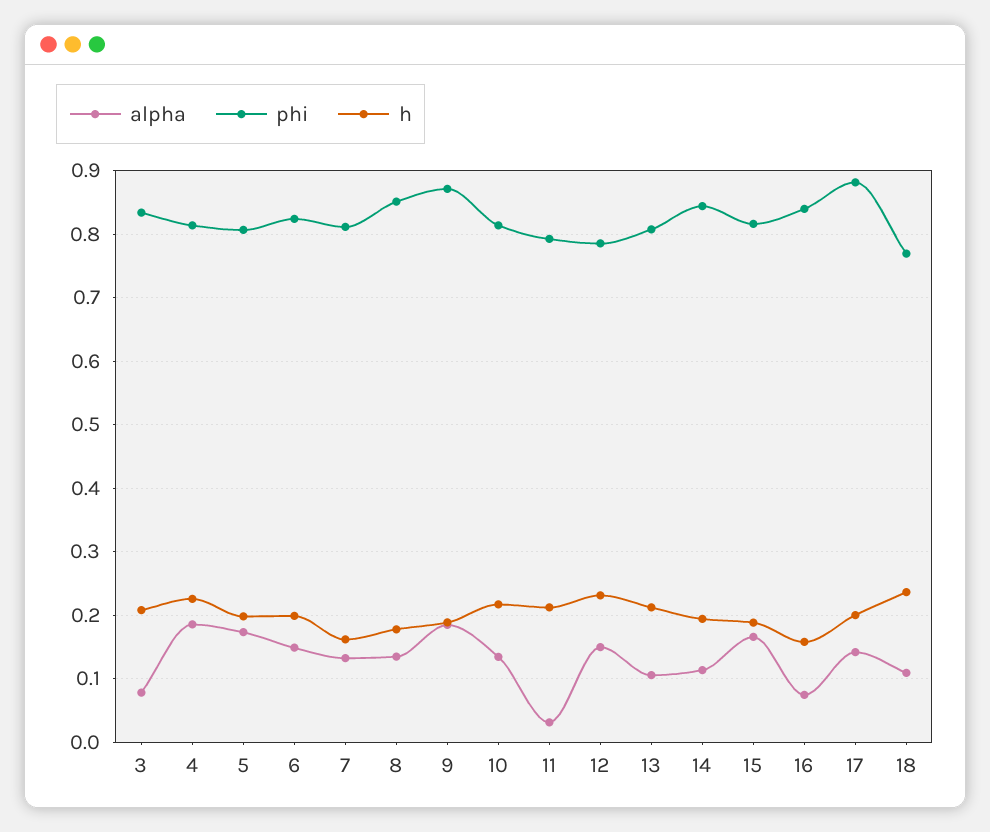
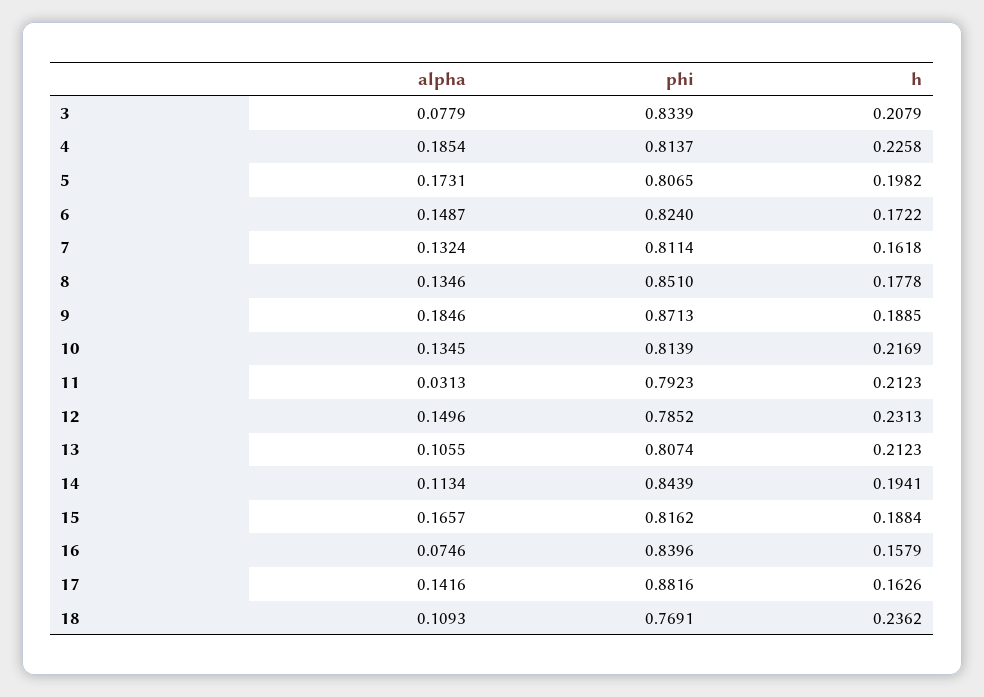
  {
    "alpha": {
      "3": 0.0779,
      "4": 0.1854,
      "5": 0.1731,
      "6": 0.1487,
      "7": 0.1324,
      "8": 0.1346,
      "9": 0.1846,
      "10": 0.1345,
      "11": 0.0313,
      "12": 0.1496,
      "13": 0.1055,
      "14": 0.1134,
      "15": 0.1657,
      "16": 0.0746,
      "17": 0.1416,
      "18": 0.1093
    },
    "phi": {
      "3": 0.8339,
      "4": 0.8137,
      "5": 0.8065,
      "6": 0.824,
      "7": 0.8114,
      "8": 0.851,
      "9": 0.8713,
      "10": 0.8139,
      "11": 0.7923,
      "12": 0.7852,
      "13": 0.8074,
      "14": 0.8439,
      "15": 0.8162,
      "16": 0.8396,
      "17": 0.8816,
      "18": 0.7691
    },
    "h": {
      "3": 0.2079,
      "4": 0.2258,
      "5": 0.1982,
-     "6": 0.2,
+     "6": 0.1722,
      "7": 0.1618,
      "8": 0.1778,
      "9": 0.1885,
      "10": 0.2169,
      "11": 0.2123,
      "12": 0.2313,
      "13": 0.2123,
      "14": 0.1941,
      "15": 0.1884,
      "16": 0.1579,
-     "17": 0.2,
+     "17": 0.1626,
      "18": 0.2362
    }
  }

